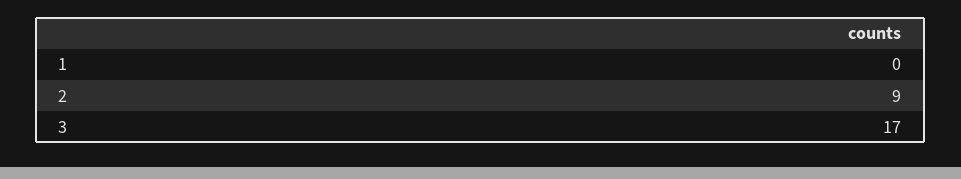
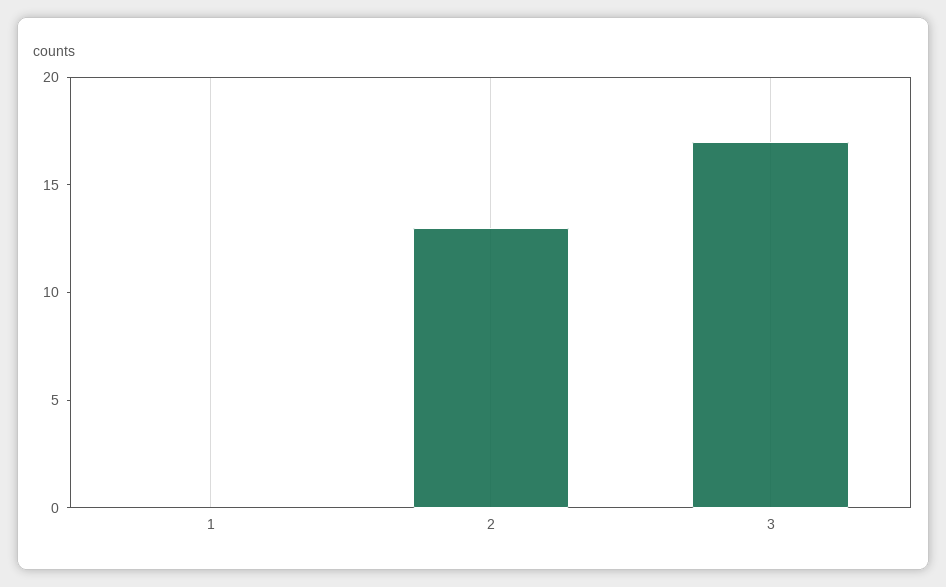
  {
    "1": 0,
-   "2": 9,
+   "2": 13,
    "3": 17
  }

